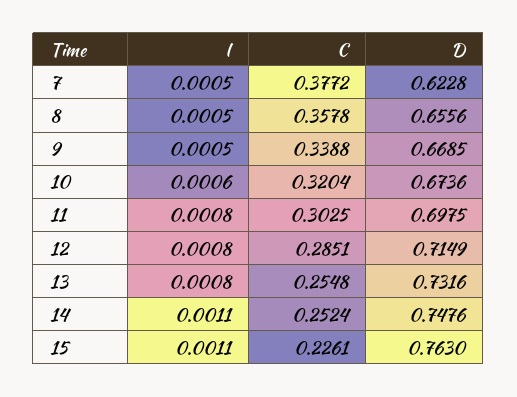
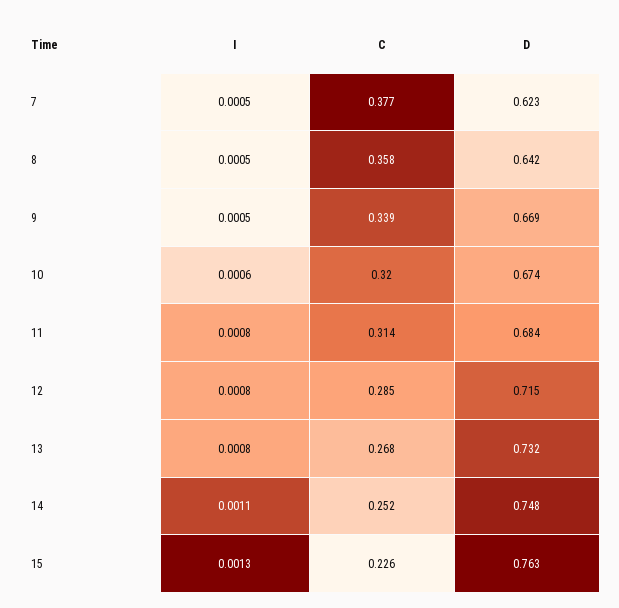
  {
    "I": {
      "7": 0.0005,
      "8": 0.0005,
      "9": 0.0005,
      "10": 0.0006,
      "11": 0.0008,
      "12": 0.0008,
      "13": 0.0008,
      "14": 0.0011,
-     "15": 0.0011
+     "15": 0.0013
    },
    "C": {
      "7": 0.3772,
      "8": 0.3578,
      "9": 0.3388,
      "10": 0.3204,
-     "11": 0.3025,
+     "11": 0.314,
      "12": 0.2851,
-     "13": 0.2548,
+     "13": 0.268,
      "14": 0.2524,
      "15": 0.2261
    },
    "D": {
      "7": 0.6228,
-     "8": 0.6556,
+     "8": 0.642,
      "9": 0.6685,
      "10": 0.6736,
-     "11": 0.6975,
+     "11": 0.684,
      "12": 0.7149,
      "13": 0.7316,
      "14": 0.7476,
      "15": 0.763
    }
  }

